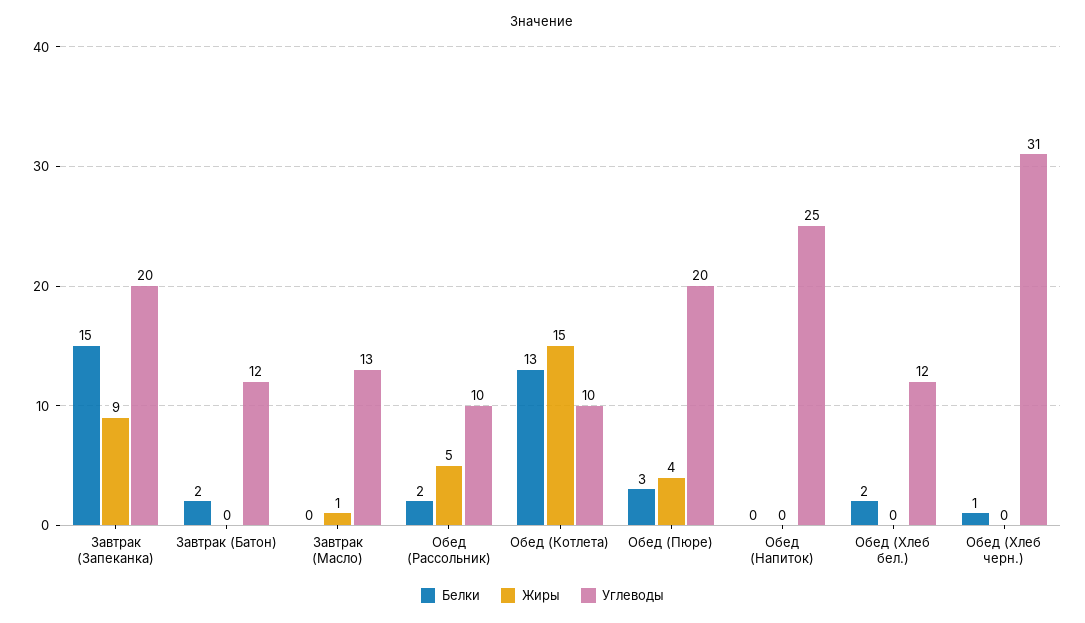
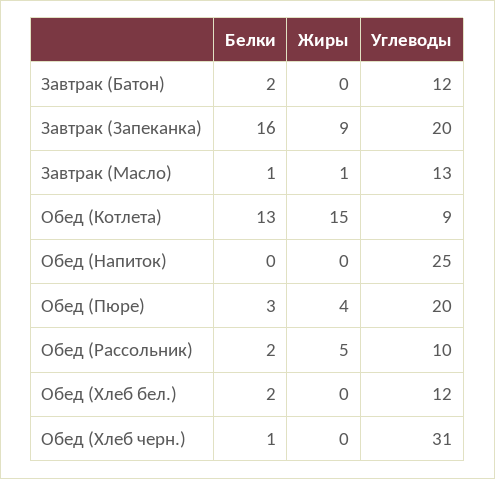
  {
    "Белки": {
-     "Завтрак (Запеканка)": 15,
+     "Завтрак (Запеканка)": 16,
      "Завтрак (Батон)": 2,
-     "Завтрак (Масло)": 0,
+     "Завтрак (Масло)": 1,
      "Обед (Рассольник)": 2,
      "Обед (Котлета)": 13,
      "Обед (Пюре)": 3,
      "Обед (Напиток)": 0,
      "Обед (Хлеб бел.)": 2,
      "Обед (Хлеб черн.)": 1
    },
    "Жиры": {
      "Завтрак (Запеканка)": 9,
      "Завтрак (Батон)": 0,
      "Завтрак (Масло)": 1,
      "Обед (Рассольник)": 5,
      "Обед (Котлета)": 15,
      "Обед (Пюре)": 4,
      "Обед (Напиток)": 0,
      "Обед (Хлеб бел.)": 0,
      "Обед (Хлеб черн.)": 0
    },
    "Углеводы": {
      "Завтрак (Запеканка)": 20,
      "Завтрак (Батон)": 12,
      "Завтрак (Масло)": 13,
      "Обед (Рассольник)": 10,
-     "Обед (Котлета)": 10,
+     "Обед (Котлета)": 9,
      "Обед (Пюре)": 20,
      "Обед (Напиток)": 25,
      "Обед (Хлеб бел.)": 12,
      "Обед (Хлеб черн.)": 31
    }
  }

